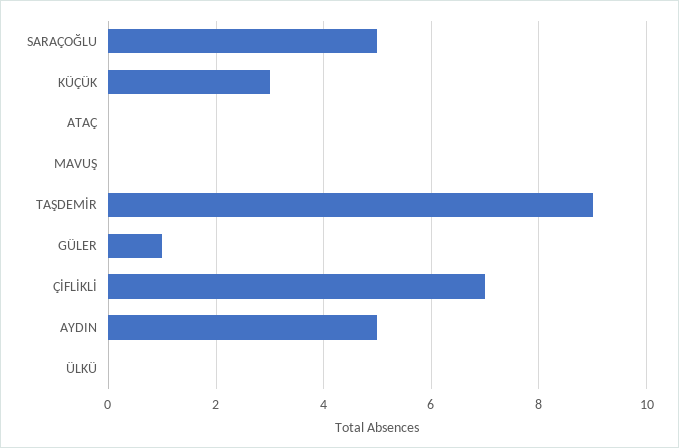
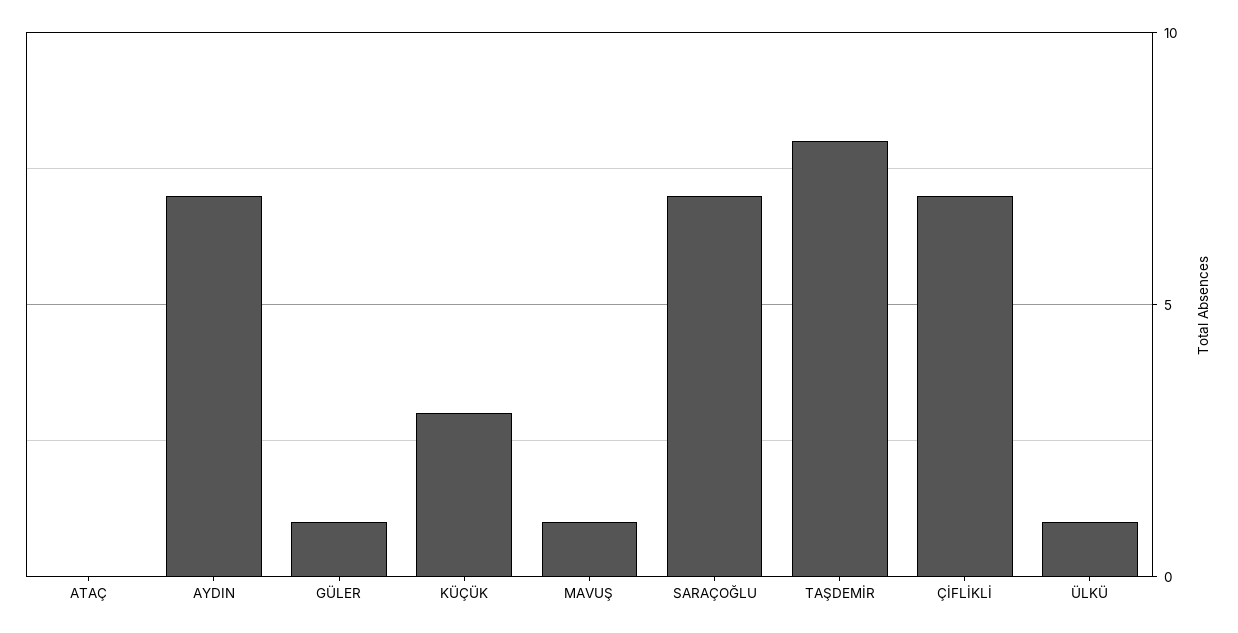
  {
-   "SARAÇOĞLU": 5,
+   "SARAÇOĞLU": 7,
    "KÜÇÜK": 3,
    "ATAÇ": 0,
-   "MAVUŞ": 0,
+   "MAVUŞ": 1,
-   "TAŞDEMİR": 9,
+   "TAŞDEMİR": 8,
    "GÜLER": 1,
    "ÇİFLİKLİ": 7,
-   "AYDIN": 5,
+   "AYDIN": 7,
-   "ÜLKÜ": 0
+   "ÜLKÜ": 1
  }

